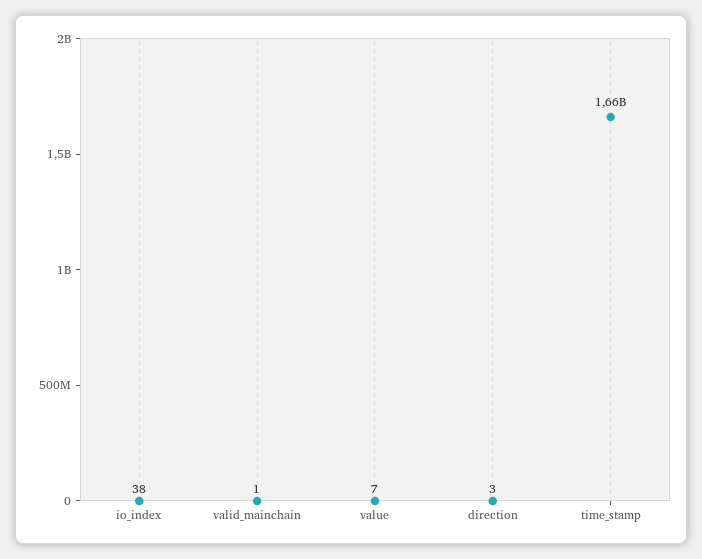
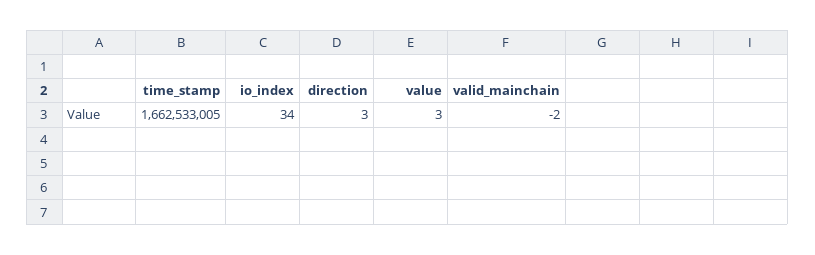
  {
-   "io_index": 38,
+   "io_index": 34,
-   "valid_mainchain": 1,
+   "valid_mainchain": -2,
-   "value": 7,
+   "value": 3,
    "direction": 3,
    "time_stamp": 1662533005
  }

